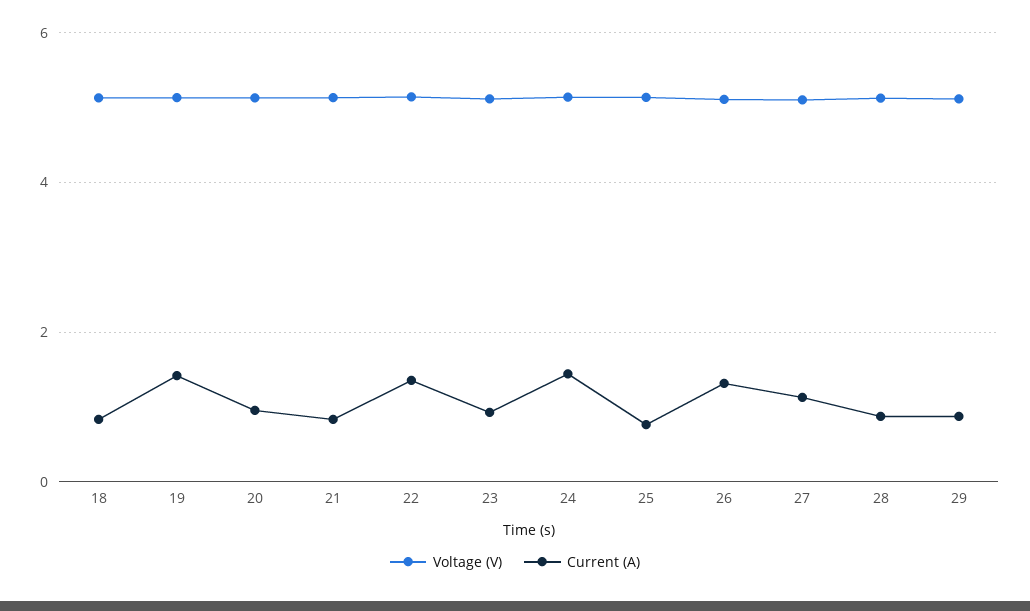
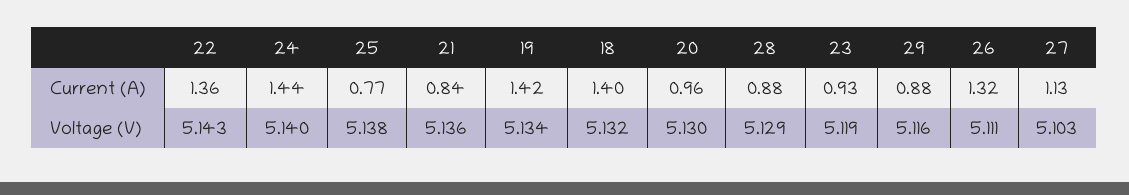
  {
    "Voltage (V)": {
      "18": 5.132,
      "19": 5.134,
      "20": 5.13,
      "21": 5.136,
      "22": 5.143,
      "23": 5.119,
      "24": 5.14,
      "25": 5.138,
      "26": 5.111,
      "27": 5.103,
      "28": 5.129,
      "29": 5.116
    },
    "Current (A)": {
-     "18": 0.8,
+     "18": 1.4,
      "19": 1.42,
      "20": 0.96,
      "21": 0.84,
      "22": 1.36,
      "23": 0.93,
      "24": 1.44,
      "25": 0.77,
      "26": 1.32,
      "27": 1.13,
      "28": 0.88,
      "29": 0.88
    }
  }

